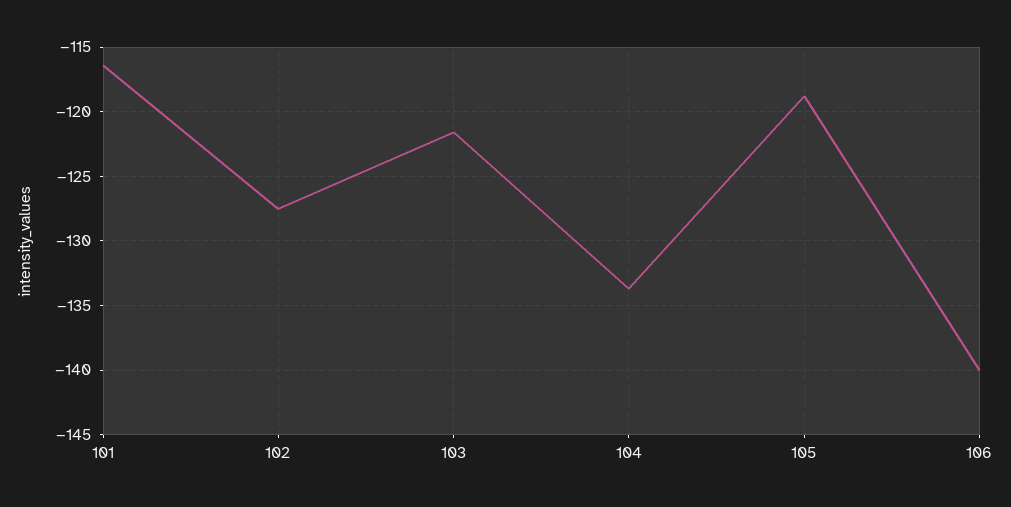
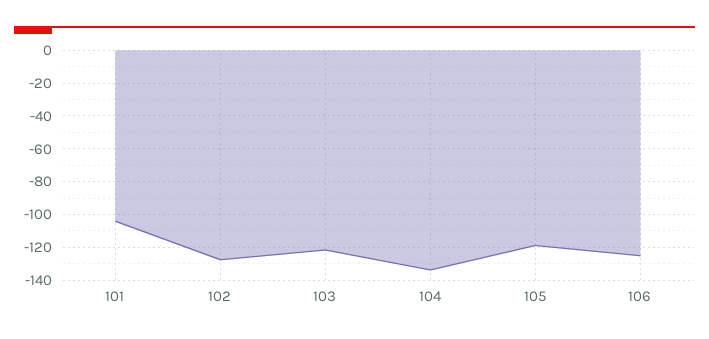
  {
-   "101": -116.5,
+   "101": -105,
    "102": -127.5,
    "103": -121.5,
    "104": -133.5,
    "105": -119,
-   "106": -140
+   "106": -125
  }

